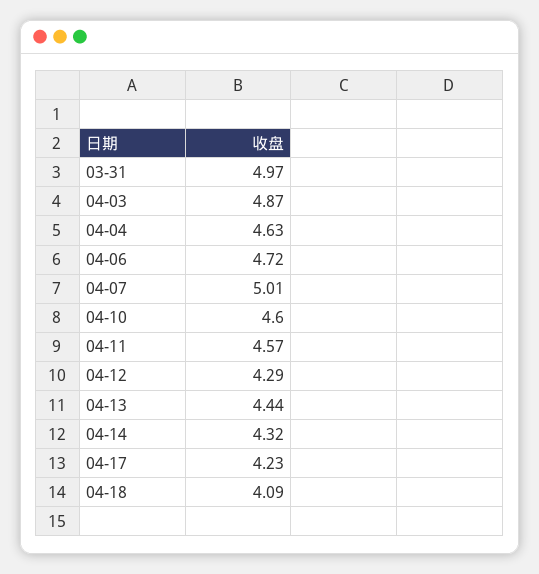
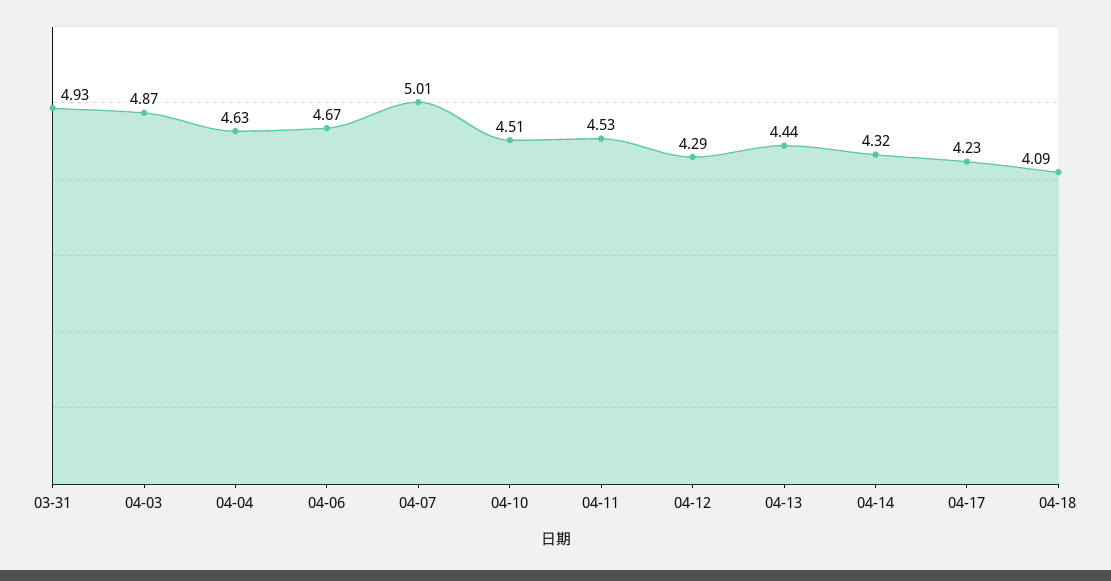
  {
-   "03-31": 4.97,
+   "03-31": 4.93,
    "04-03": 4.87,
    "04-04": 4.63,
-   "04-06": 4.72,
+   "04-06": 4.67,
    "04-07": 5.01,
-   "04-10": 4.6,
+   "04-10": 4.51,
-   "04-11": 4.57,
+   "04-11": 4.53,
    "04-12": 4.29,
    "04-13": 4.44,
    "04-14": 4.32,
    "04-17": 4.23,
    "04-18": 4.09
  }

